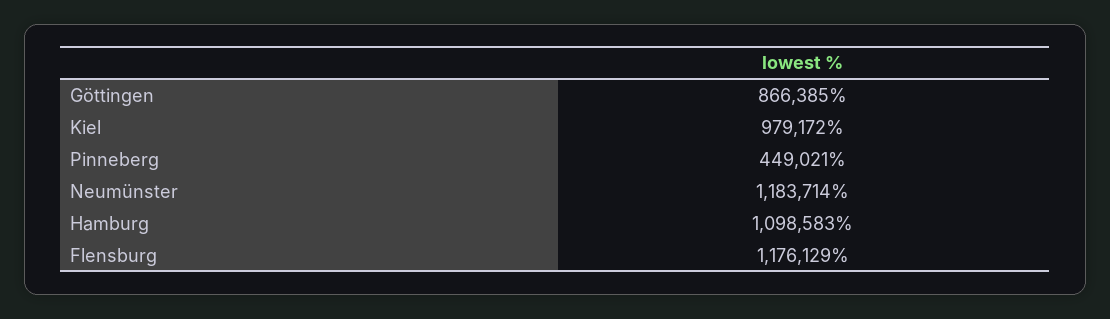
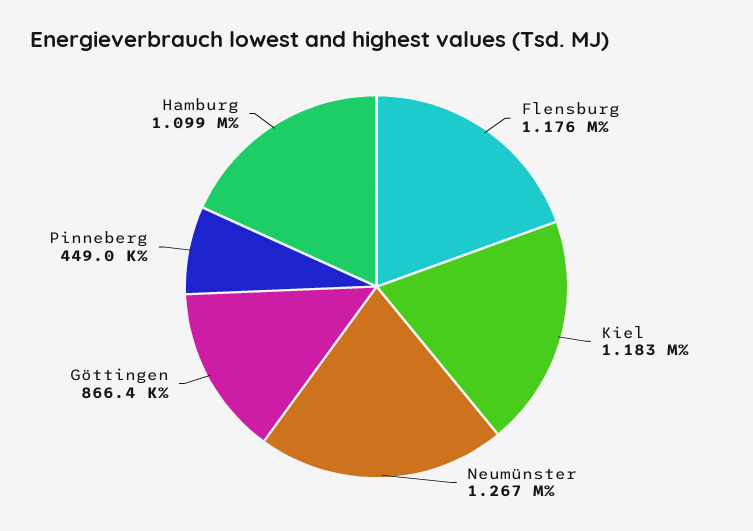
  {
    "Göttingen": 866385,
-   "Kiel": 979172,
+   "Kiel": 1183000,
    "Pinneberg": 449021,
-   "Neumünster": 1183714,
+   "Neumünster": 1267000,
    "Hamburg": 1098583,
    "Flensburg": 1176129
  }

